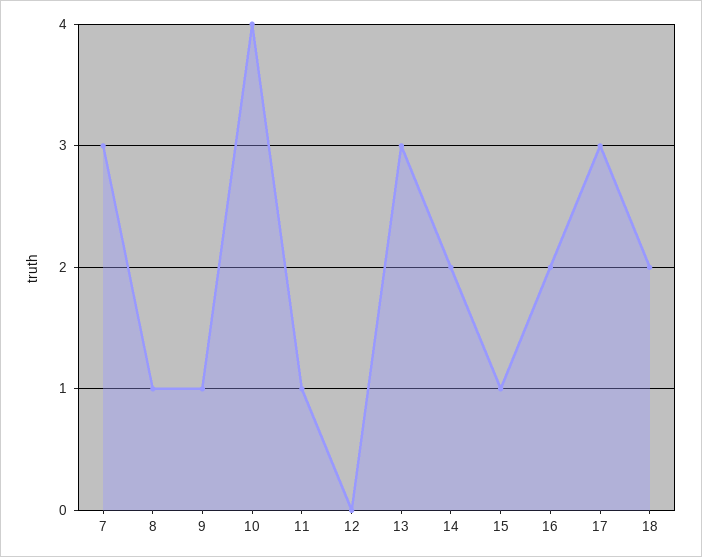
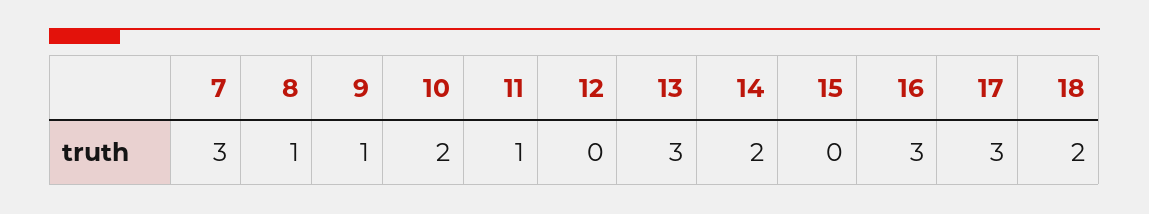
  {
    "7": 3,
    "8": 1,
    "9": 1,
-   "10": 4,
+   "10": 2,
    "11": 1,
    "12": 0,
    "13": 3,
    "14": 2,
-   "15": 1,
+   "15": 0,
-   "16": 2,
+   "16": 3,
    "17": 3,
    "18": 2
  }

